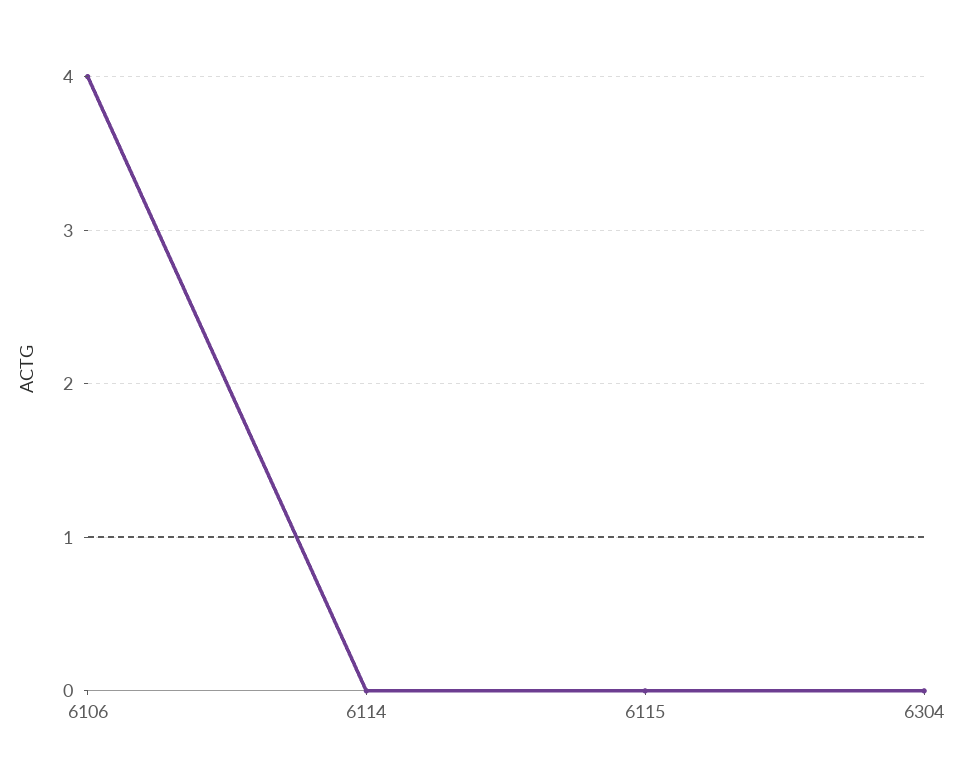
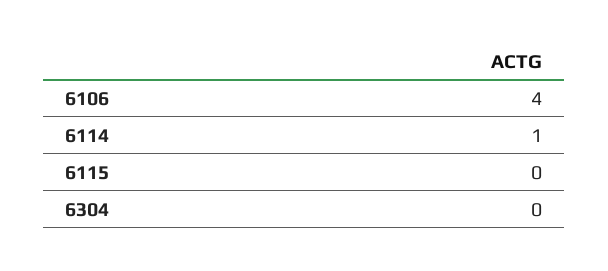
  {
    "6106": 4,
-   "6114": 0,
+   "6114": 1,
    "6115": 0,
    "6304": 0
  }

